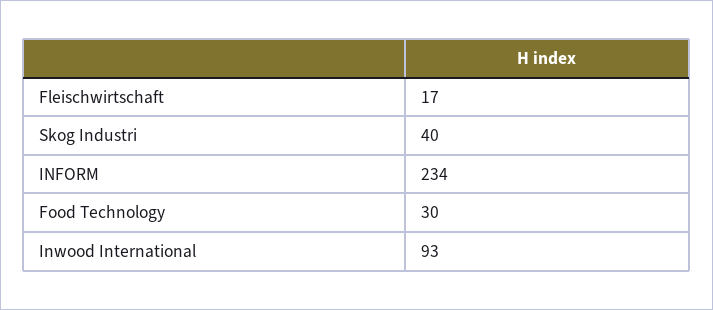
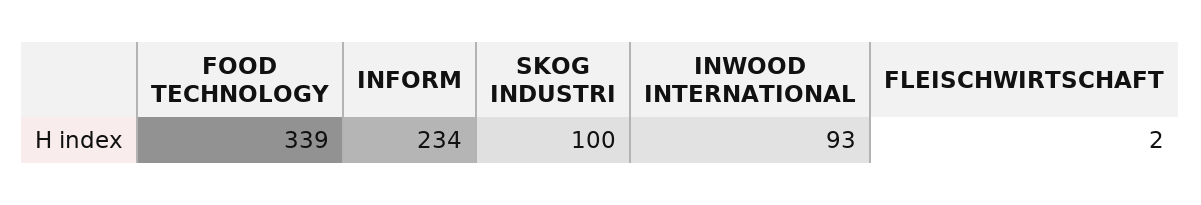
  {
-   "Fleischwirtschaft": 17,
+   "Fleischwirtschaft": 2,
-   "Skog Industri": 40,
+   "Skog Industri": 100,
    "INFORM": 234,
-   "Food Technology": 30,
+   "Food Technology": 339,
    "Inwood International": 93
  }

